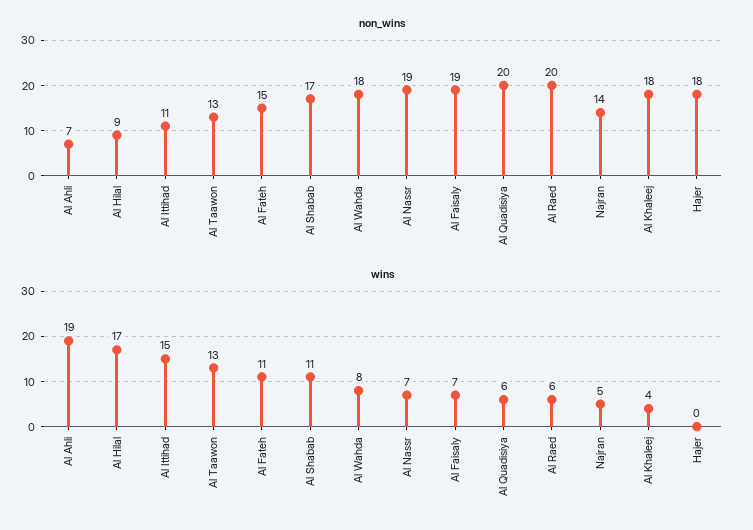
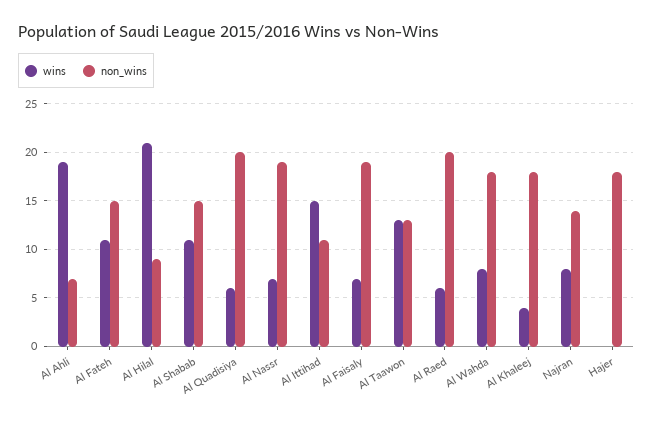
  {
    "non_wins": {
      "Al Ahli": 7,
      "Al Hilal": 9,
      "Al Ittihad": 11,
      "Al Taawon": 13,
      "Al Fateh": 15,
-     "Al Shabab": 17,
+     "Al Shabab": 15,
      "Al Wahda": 18,
      "Al Nassr": 19,
      "Al Faisaly": 19,
      "Al Quadisiya": 20,
      "Al Raed": 20,
      "Najran": 14,
      "Al Khaleej": 18,
      "Hajer": 18
    },
    "wins": {
      "Al Ahli": 19,
-     "Al Hilal": 17,
+     "Al Hilal": 21,
      "Al Ittihad": 15,
      "Al Taawon": 13,
      "Al Fateh": 11,
      "Al Shabab": 11,
      "Al Wahda": 8,
      "Al Nassr": 7,
      "Al Faisaly": 7,
      "Al Quadisiya": 6,
      "Al Raed": 6,
-     "Najran": 5,
+     "Najran": 8,
      "Al Khaleej": 4,
      "Hajer": 0
    }
  }

